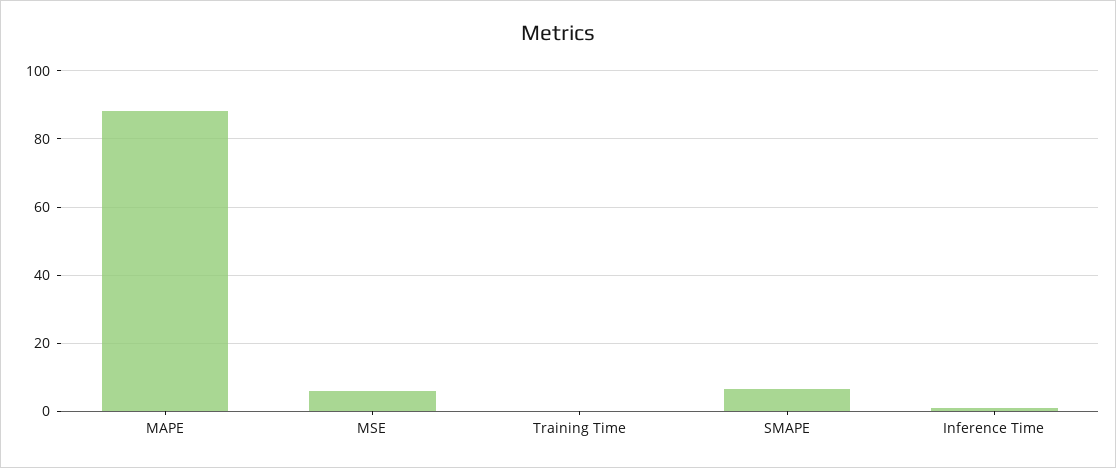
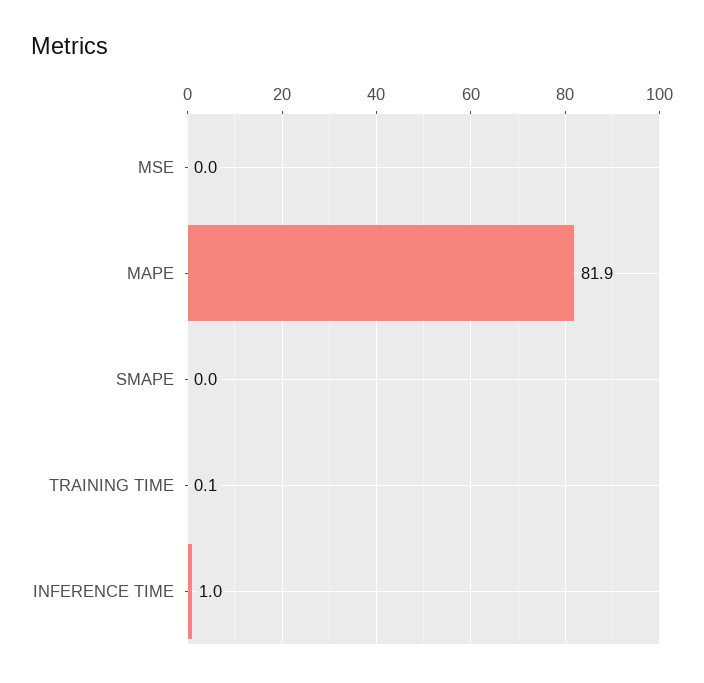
  {
-   "MAPE": 88,
+   "MAPE": 81.9,
-   "MSE": 6,
+   "MSE": 0,
    "Training Time": 0.1,
-   "SMAPE": 6,
+   "SMAPE": 0,
    "Inference Time": 1
  }

